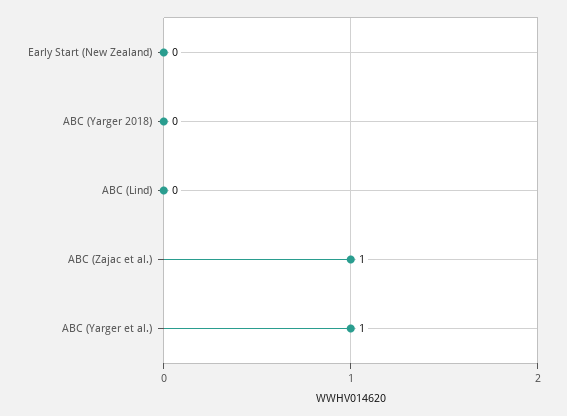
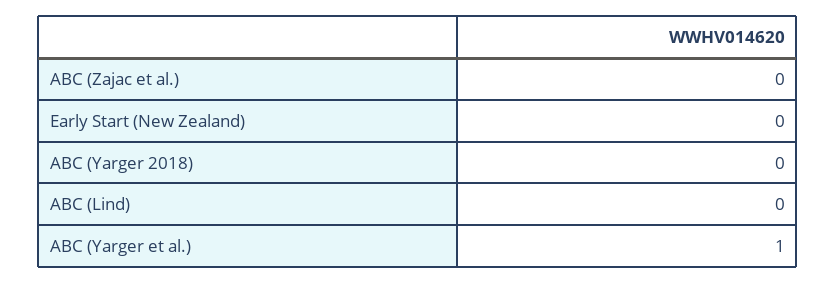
  {
    "Early Start (New Zealand)": 0,
    "ABC (Yarger 2018)": 0,
    "ABC (Lind)": 0,
-   "ABC (Zajac et al.)": 1,
+   "ABC (Zajac et al.)": 0,
    "ABC (Yarger et al.)": 1
  }

